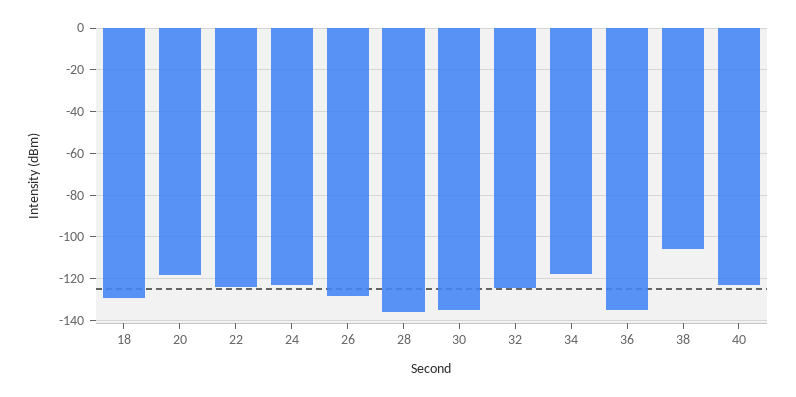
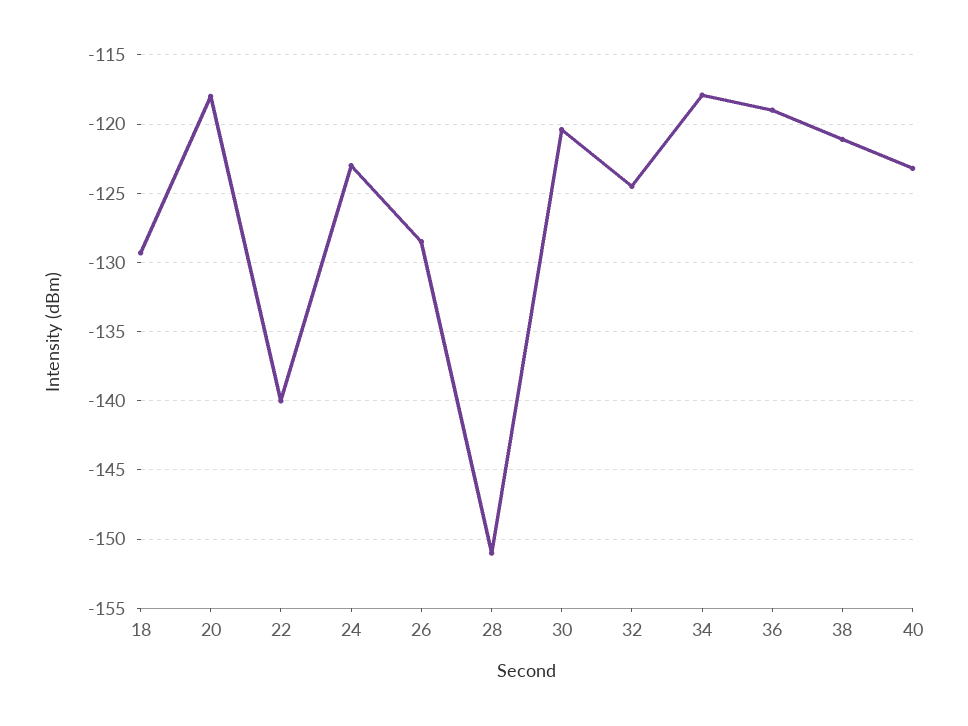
  {
    "18": -129.5,
    "20": -118,
-   "22": -125,
+   "22": -140,
    "24": -123,
    "26": -128.5,
-   "28": -135,
+   "28": -151,
-   "30": -135,
+   "30": -120.5,
    "32": -124.5,
    "34": -118,
-   "36": -135,
+   "36": -119,
-   "38": -105,
+   "38": -121,
    "40": -123
  }

